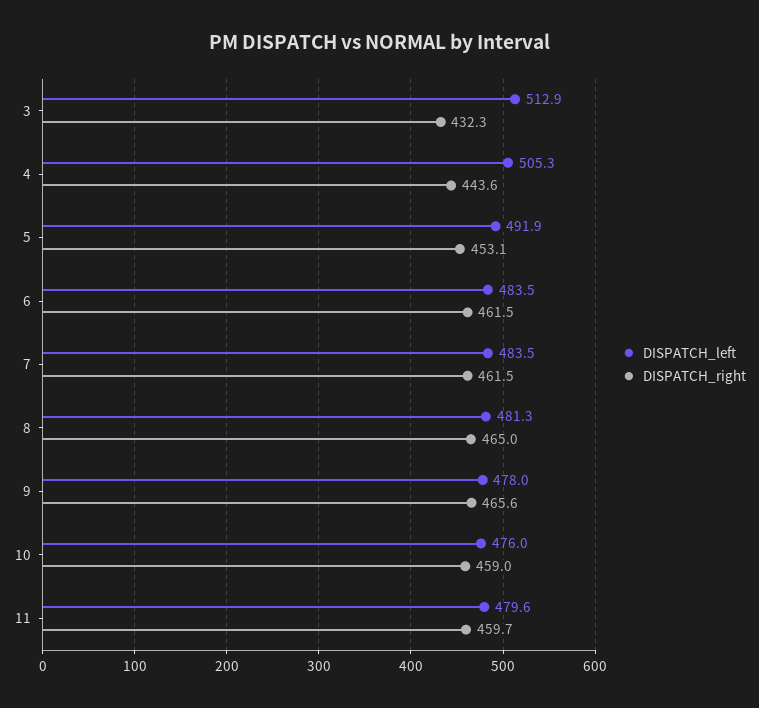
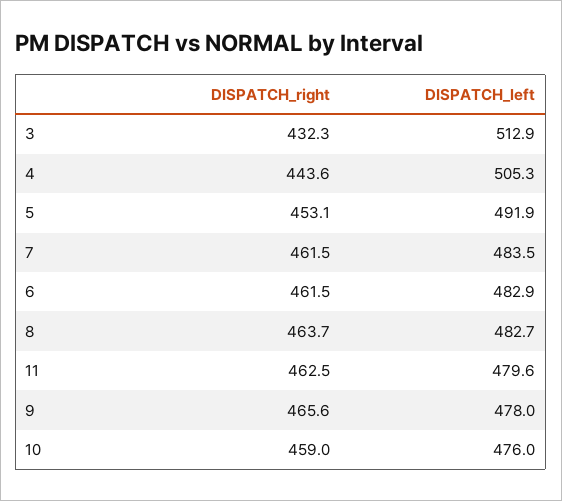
  {
    "DISPATCH_left": {
      "3": 512.9,
      "4": 505.3,
      "5": 491.9,
-     "6": 483.5,
+     "6": 482.9,
      "7": 483.5,
-     "8": 481.3,
+     "8": 482.7,
      "9": 478,
      "10": 476,
      "11": 479.6
    },
    "DISPATCH_right": {
      "3": 432.3,
      "4": 443.6,
      "5": 453.1,
      "6": 461.5,
      "7": 461.5,
-     "8": 465,
+     "8": 463.7,
      "9": 465.6,
      "10": 459,
-     "11": 459.7
+     "11": 462.5
    }
  }

